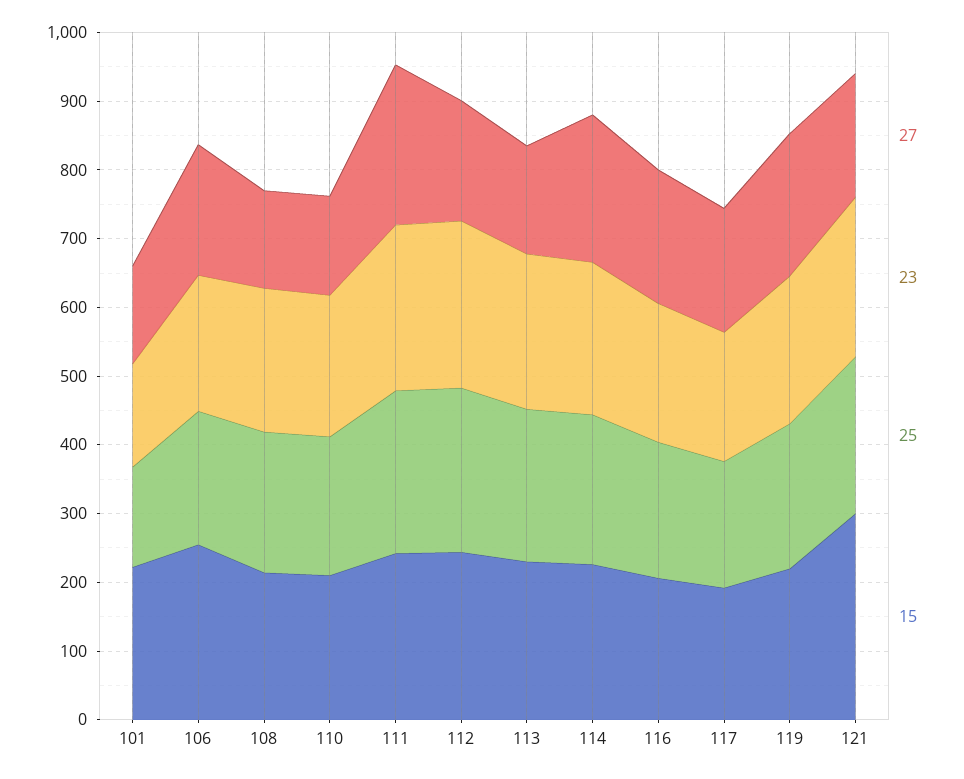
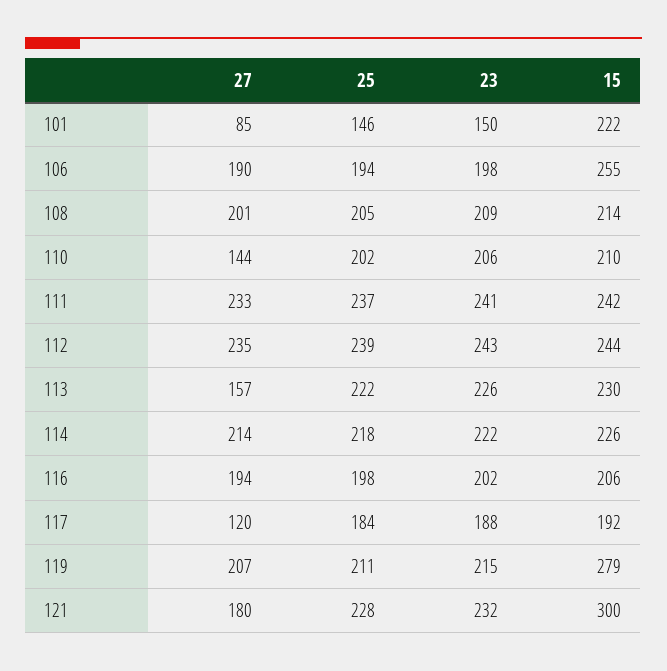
  {
    "27": {
-     "101": 140,
+     "101": 85,
      "106": 190,
-     "108": 140,
+     "108": 201,
      "110": 144,
      "111": 233,
-     "112": 180,
+     "112": 235,
      "113": 157,
      "114": 214,
      "116": 194,
-     "117": 180,
+     "117": 120,
      "119": 207,
      "121": 180
    },
    "23": {
      "101": 150,
      "106": 198,
      "108": 209,
      "110": 206,
      "111": 241,
      "112": 243,
      "113": 226,
      "114": 222,
      "116": 202,
      "117": 188,
      "119": 215,
      "121": 232
    },
    "25": {
      "101": 146,
      "106": 194,
      "108": 205,
      "110": 202,
      "111": 237,
      "112": 239,
      "113": 222,
      "114": 218,
      "116": 198,
      "117": 184,
      "119": 211,
      "121": 228
    },
    "15": {
      "101": 222,
      "106": 255,
      "108": 214,
      "110": 210,
      "111": 242,
      "112": 244,
      "113": 230,
      "114": 226,
      "116": 206,
      "117": 192,
-     "119": 220,
+     "119": 279,
      "121": 300
    }
  }

